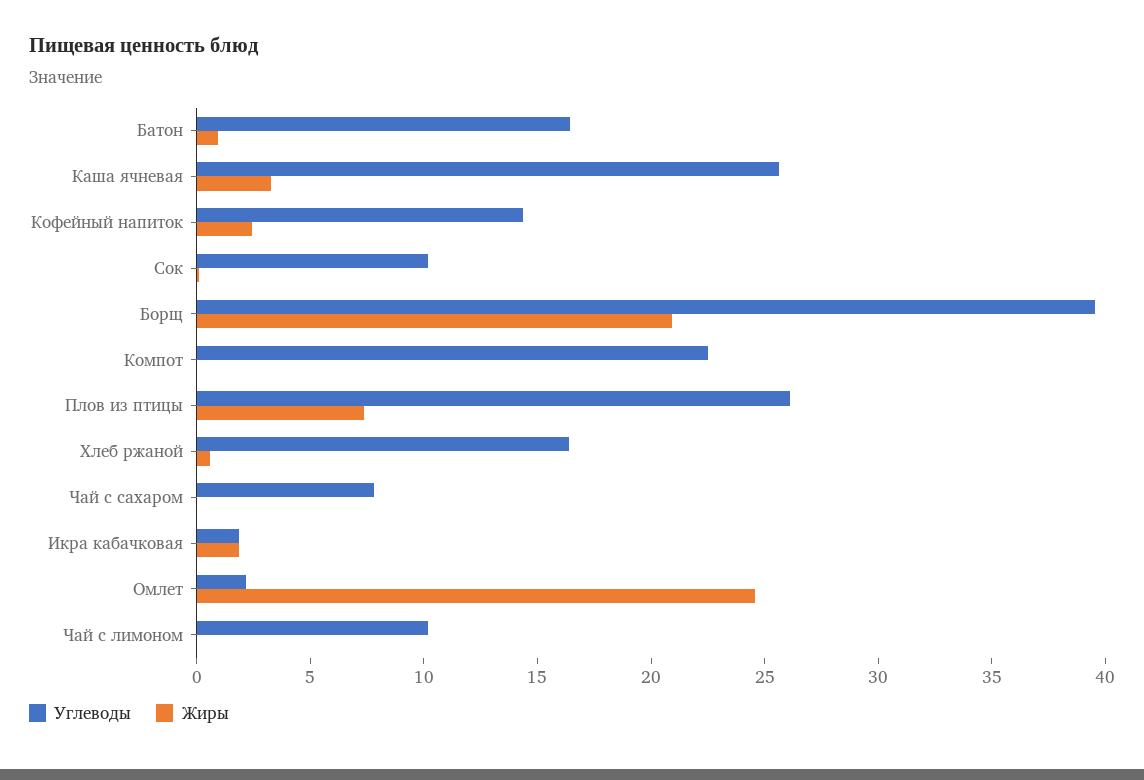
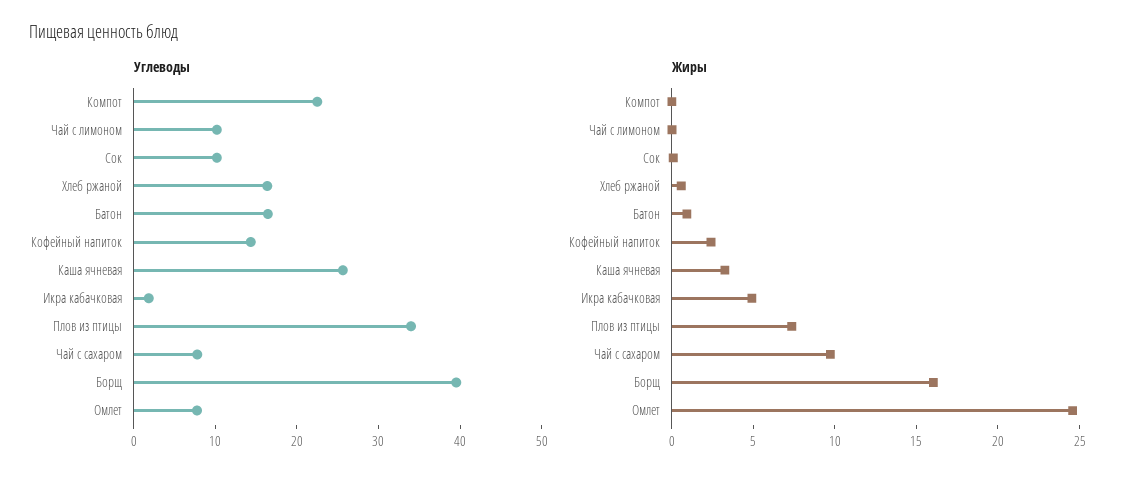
  {
    "Углеводы": {
      "Батон": 16,
      "Каша ячневая": 26,
      "Кофейный напиток": 14,
      "Сок": 10,
      "Борщ": 40,
      "Компот": 22,
-     "Плов из птицы": 26,
+     "Плов из птицы": 34,
      "Хлеб ржаной": 16,
      "Чай с сахаром": 8,
      "Икра кабачковая": 2,
-     "Омлет": 2,
+     "Омлет": 8,
      "Чай с лимоном": 10
    },
    "Жиры": {
      "Батон": 1,
      "Каша ячневая": 3,
      "Кофейный напиток": 2,
      "Сок": 0,
-     "Борщ": 21,
+     "Борщ": 16,
      "Компот": 0,
      "Плов из птицы": 7,
      "Хлеб ржаной": 1,
-     "Чай с сахаром": 0,
+     "Чай с сахаром": 10,
-     "Икра кабачковая": 2,
+     "Икра кабачковая": 5,
      "Омлет": 25,
      "Чай с лимоном": 0
    }
  }

